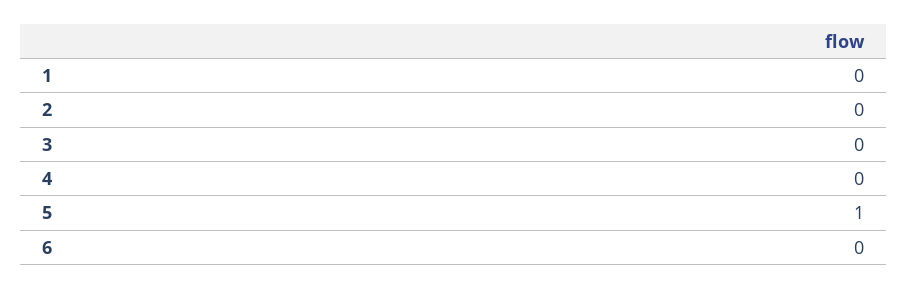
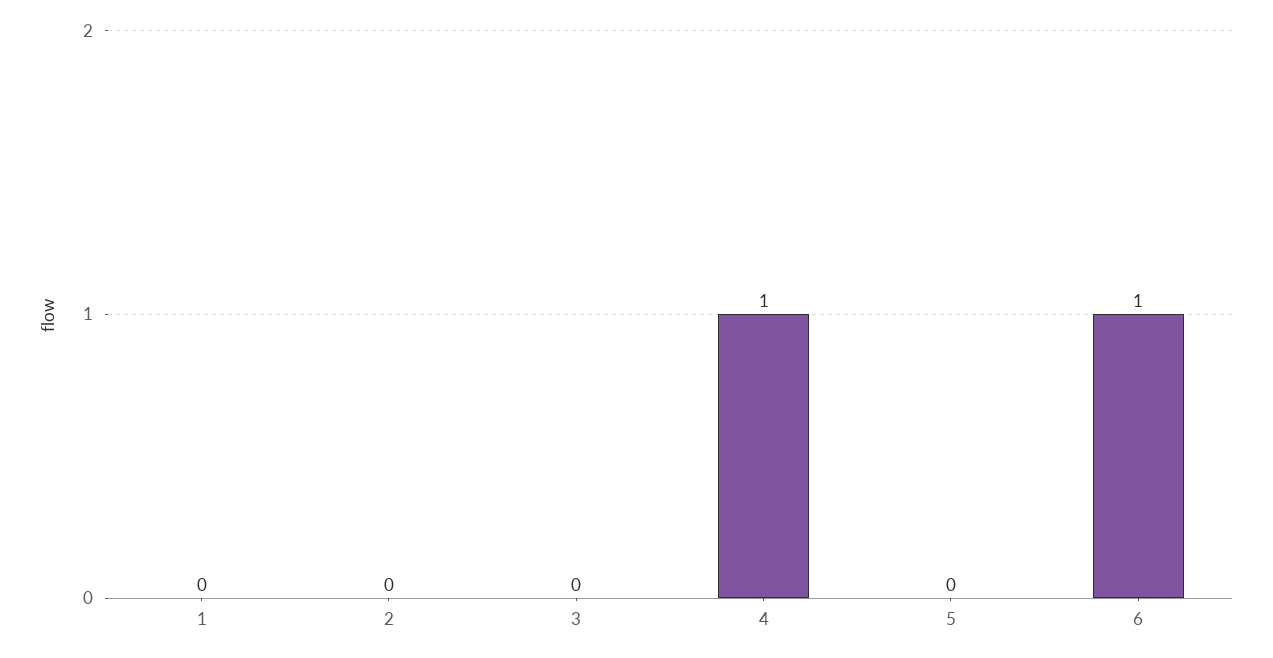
  {
    "1": 0,
    "2": 0,
    "3": 0,
-   "4": 0,
+   "4": 1,
-   "5": 1,
+   "5": 0,
-   "6": 0
+   "6": 1
  }

